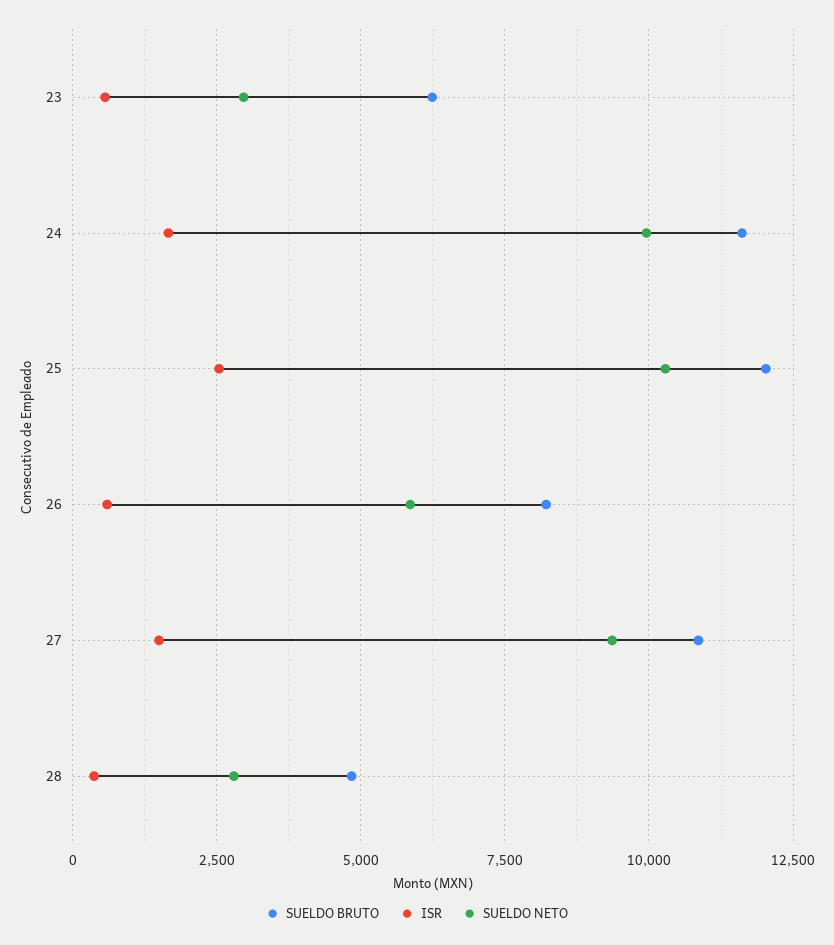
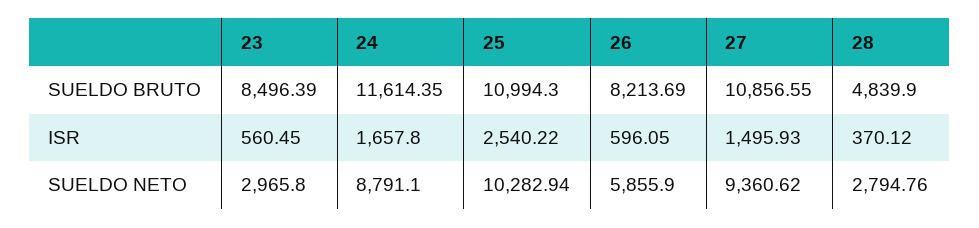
  {
    "SUELDO BRUTO": {
-     "23": 6250,
+     "23": 8496.39,
      "24": 11614.35,
-     "25": 12000,
+     "25": 10994.3,
      "26": 8213.69,
      "27": 10856.55,
      "28": 4839.9
    },
    "ISR": {
      "23": 560.45,
      "24": 1657.8,
      "25": 2540.22,
      "26": 596.05,
      "27": 1495.93,
      "28": 370.12
    },
    "SUELDO NETO": {
      "23": 2965.8,
-     "24": 10000,
+     "24": 8791.1,
      "25": 10282.94,
      "26": 5855.9,
      "27": 9360.62,
      "28": 2794.76
    }
  }

